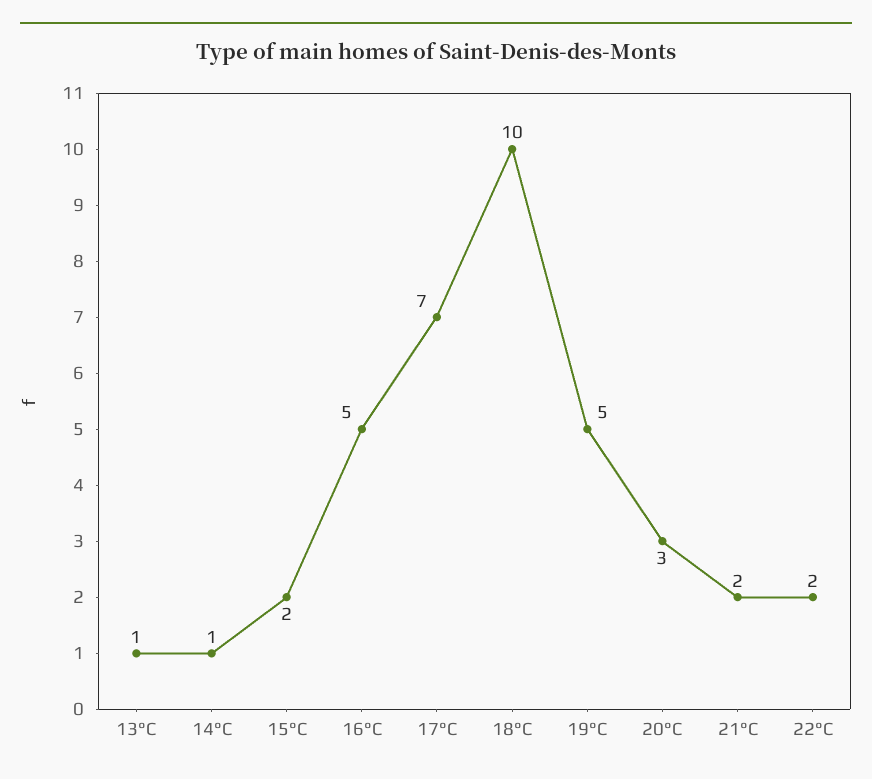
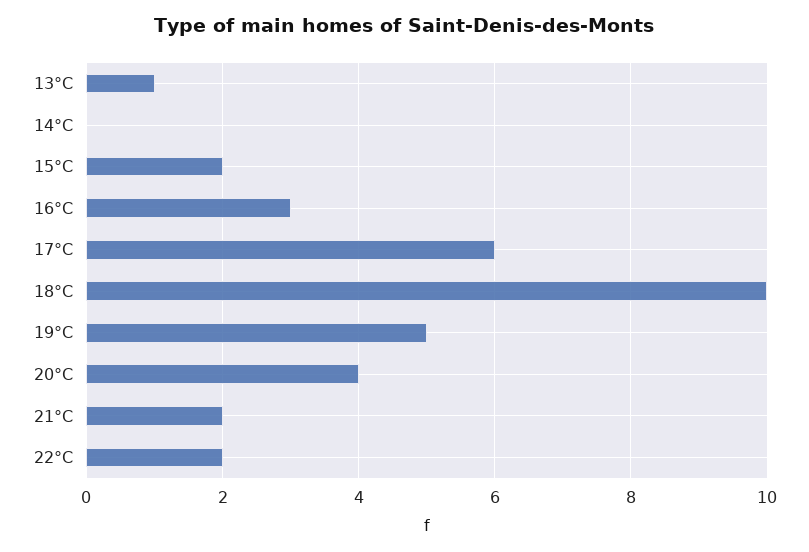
  {
    "13°C": 1,
-   "14°C": 1,
+   "14°C": 0,
    "15°C": 2,
-   "16°C": 5,
+   "16°C": 3,
-   "17°C": 7,
+   "17°C": 6,
    "18°C": 10,
    "19°C": 5,
-   "20°C": 3,
+   "20°C": 4,
    "21°C": 2,
    "22°C": 2
  }

